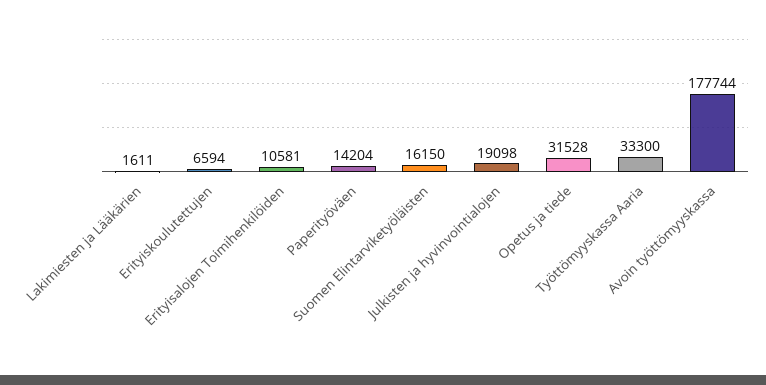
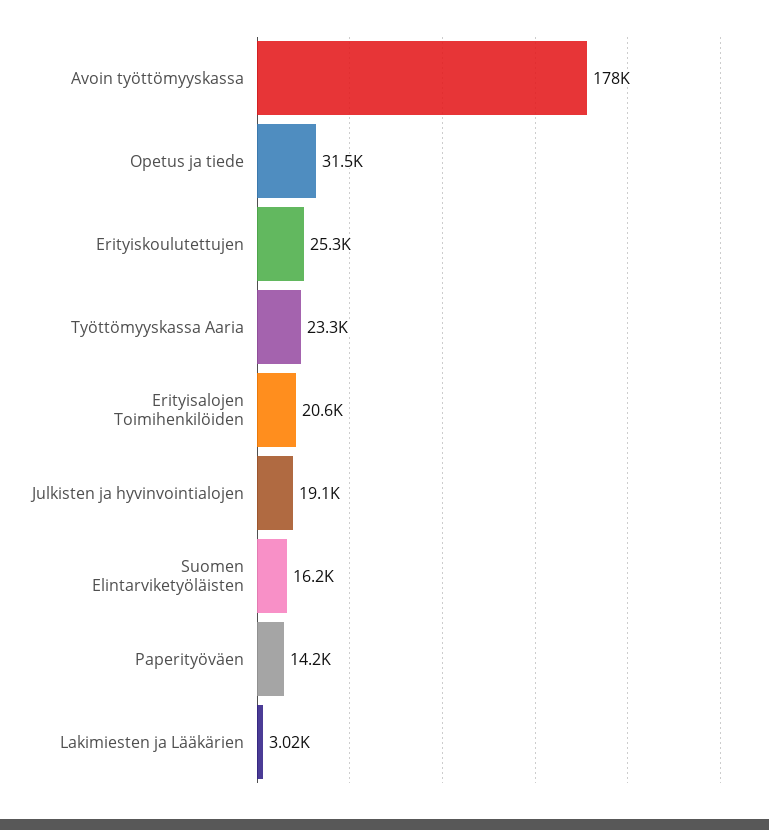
  {
-   "Lakimiesten ja Lääkärien": 1611,
+   "Lakimiesten ja Lääkärien": 3020,
-   "Erityiskoulutettujen": 6594,
+   "Erityiskoulutettujen": 25300,
-   "Erityisalojen Toimihenkilöiden": 10581,
+   "Erityisalojen Toimihenkilöiden": 20600,
    "Paperityöväen": 14204,
    "Suomen Elintarviketyöläisten": 16150,
    "Julkisten ja hyvinvointialojen": 19098,
    "Opetus ja tiede": 31528,
-   "Työttömyyskassa Aaria": 33300,
+   "Työttömyyskassa Aaria": 23300,
    "Avoin työttömyyskassa": 177744
  }

